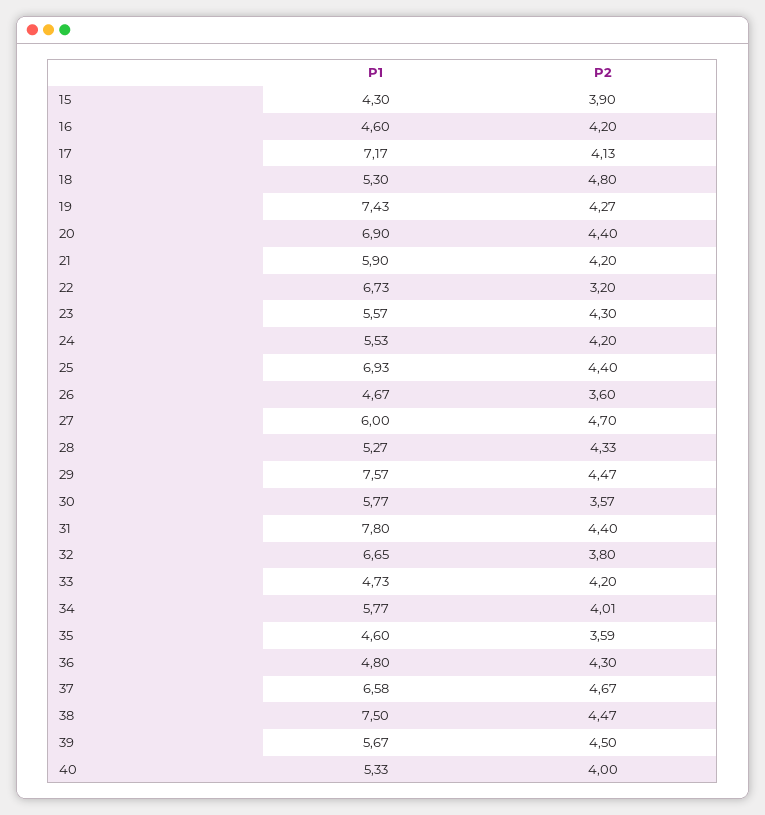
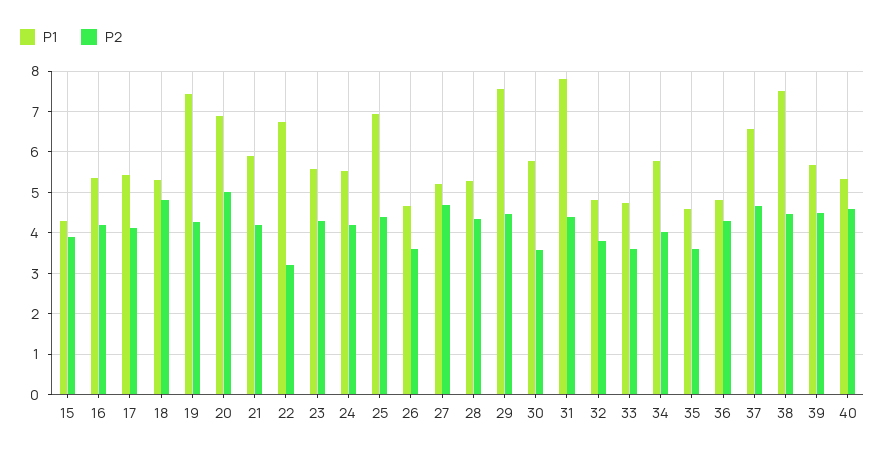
  {
    "P1": {
      "15": 4.3,
-     "16": 4.6,
+     "16": 5.4,
-     "17": 7.17,
+     "17": 5.4,
      "18": 5.3,
      "19": 7.43,
      "20": 6.9,
      "21": 5.9,
      "22": 6.73,
      "23": 5.57,
      "24": 5.53,
      "25": 6.93,
      "26": 4.67,
-     "27": 6,
+     "27": 5.2,
      "28": 5.27,
      "29": 7.57,
      "30": 5.77,
      "31": 7.8,
-     "32": 6.65,
+     "32": 4.8,
      "33": 4.73,
      "34": 5.77,
      "35": 4.6,
      "36": 4.8,
      "37": 6.58,
      "38": 7.5,
      "39": 5.67,
      "40": 5.33
    },
    "P2": {
      "15": 3.9,
      "16": 4.2,
      "17": 4.13,
      "18": 4.8,
      "19": 4.27,
-     "20": 4.4,
+     "20": 5,
      "21": 4.2,
      "22": 3.2,
      "23": 4.3,
      "24": 4.2,
      "25": 4.4,
      "26": 3.6,
      "27": 4.7,
      "28": 4.33,
      "29": 4.47,
      "30": 3.57,
      "31": 4.4,
      "32": 3.8,
-     "33": 4.2,
+     "33": 3.6,
      "34": 4.01,
      "35": 3.59,
      "36": 4.3,
      "37": 4.67,
      "38": 4.47,
      "39": 4.5,
-     "40": 4
+     "40": 4.6
    }
  }

